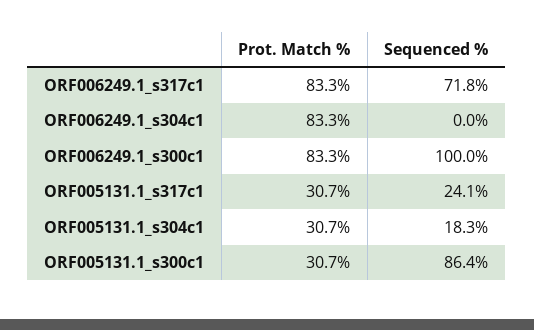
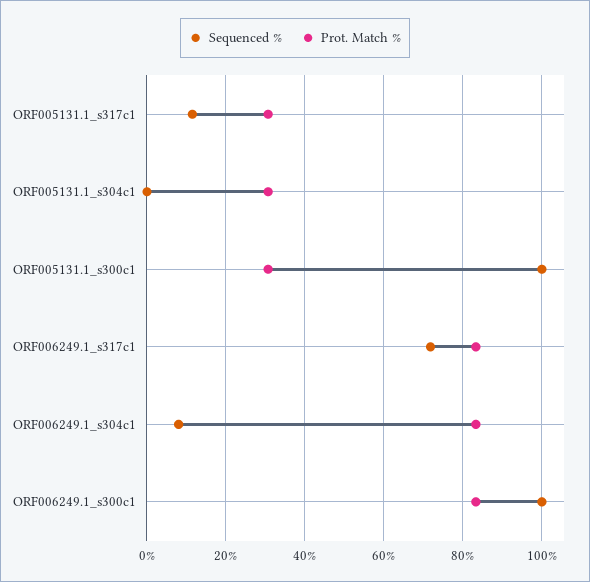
  {
    "Prot. Match %": {
      "ORF006249.1_s317c1": 83.3,
      "ORF006249.1_s304c1": 83.3,
      "ORF006249.1_s300c1": 83.3,
      "ORF005131.1_s317c1": 30.7,
      "ORF005131.1_s304c1": 30.7,
      "ORF005131.1_s300c1": 30.7
    },
    "Sequenced %": {
      "ORF006249.1_s317c1": 71.8,
-     "ORF006249.1_s304c1": 0,
+     "ORF006249.1_s304c1": 8,
      "ORF006249.1_s300c1": 100,
-     "ORF005131.1_s317c1": 24.1,
+     "ORF005131.1_s317c1": 12,
-     "ORF005131.1_s304c1": 18.3,
+     "ORF005131.1_s304c1": 0,
-     "ORF005131.1_s300c1": 86.4
+     "ORF005131.1_s300c1": 100
    }
  }

